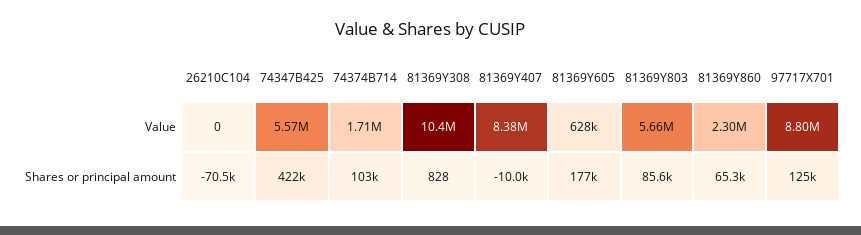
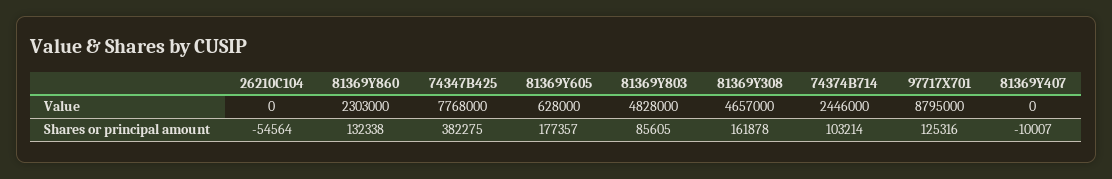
  {
    "26210C104": {
      "Value": 0,
-     "Shares or principal amount": -70500
+     "Shares or principal amount": -54564
    },
    "74347B425": {
-     "Value": 5570000,
+     "Value": 7768000,
-     "Shares or principal amount": 422000
+     "Shares or principal amount": 382275
    },
    "74374B714": {
-     "Value": 1710000,
+     "Value": 2446000,
      "Shares or principal amount": 103214
    },
    "81369Y308": {
-     "Value": 10400000,
+     "Value": 4657000,
-     "Shares or principal amount": 828
+     "Shares or principal amount": 161878
    },
    "81369Y407": {
-     "Value": 8380000,
+     "Value": 0,
      "Shares or principal amount": -10007
    },
    "81369Y605": {
      "Value": 628000,
      "Shares or principal amount": 177357
    },
    "81369Y803": {
-     "Value": 5660000,
+     "Value": 4828000,
      "Shares or principal amount": 85605
    },
    "81369Y860": {
      "Value": 2303000,
-     "Shares or principal amount": 65300
+     "Shares or principal amount": 132338
    },
    "97717X701": {
      "Value": 8795000,
      "Shares or principal amount": 125316
    }
  }

